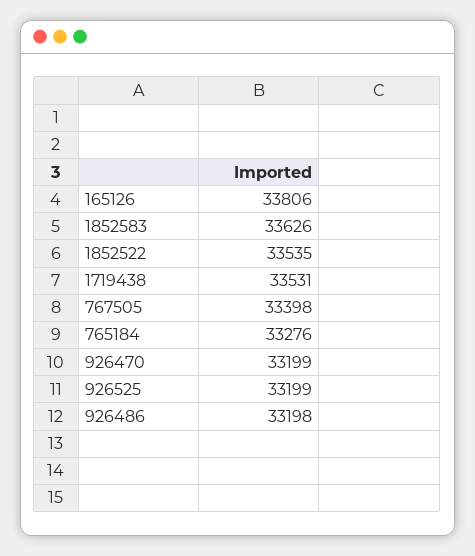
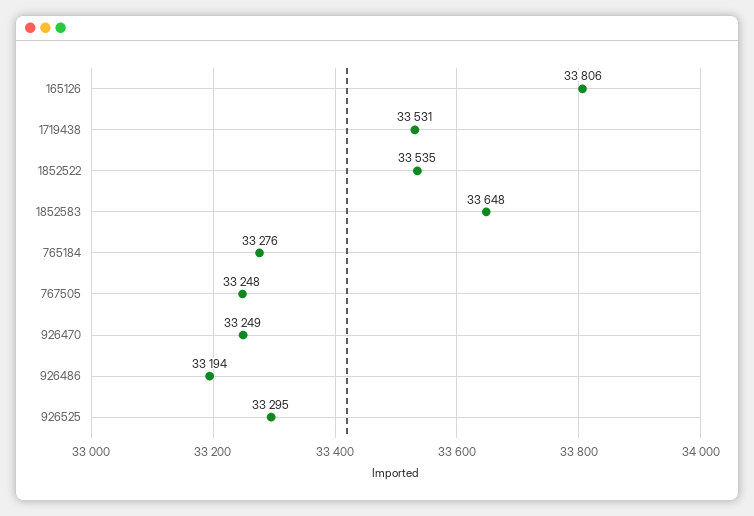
  {
    "165126": 33806,
-   "1852583": 33626,
+   "1852583": 33648,
    "1852522": 33535,
    "1719438": 33531,
-   "767505": 33398,
+   "767505": 33248,
    "765184": 33276,
-   "926470": 33199,
+   "926470": 33249,
-   "926525": 33199,
+   "926525": 33295,
-   "926486": 33198
+   "926486": 33194
  }

